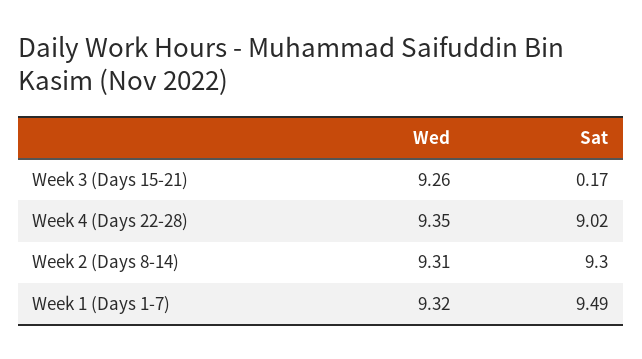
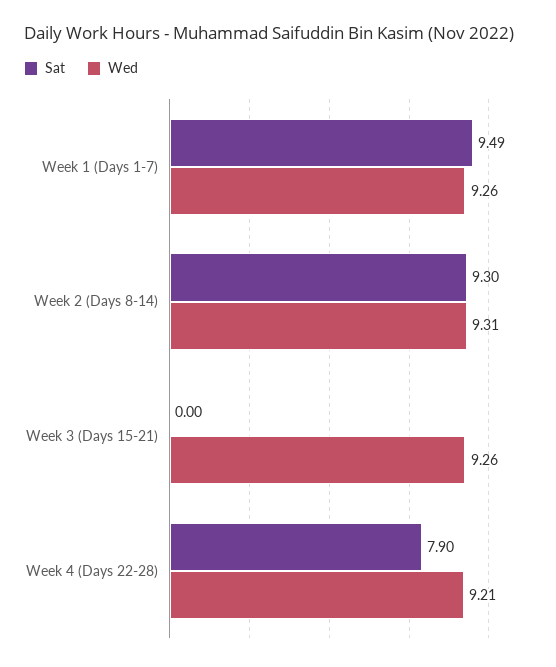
  {
    "Wed": {
      "Week 3 (Days 15-21)": 9.26,
-     "Week 4 (Days 22-28)": 9.35,
+     "Week 4 (Days 22-28)": 9.21,
      "Week 2 (Days 8-14)": 9.31,
-     "Week 1 (Days 1-7)": 9.32
+     "Week 1 (Days 1-7)": 9.26
    },
    "Sat": {
-     "Week 3 (Days 15-21)": 0.17,
+     "Week 3 (Days 15-21)": 0,
-     "Week 4 (Days 22-28)": 9.02,
+     "Week 4 (Days 22-28)": 7.9,
      "Week 2 (Days 8-14)": 9.3,
      "Week 1 (Days 1-7)": 9.49
    }
  }

